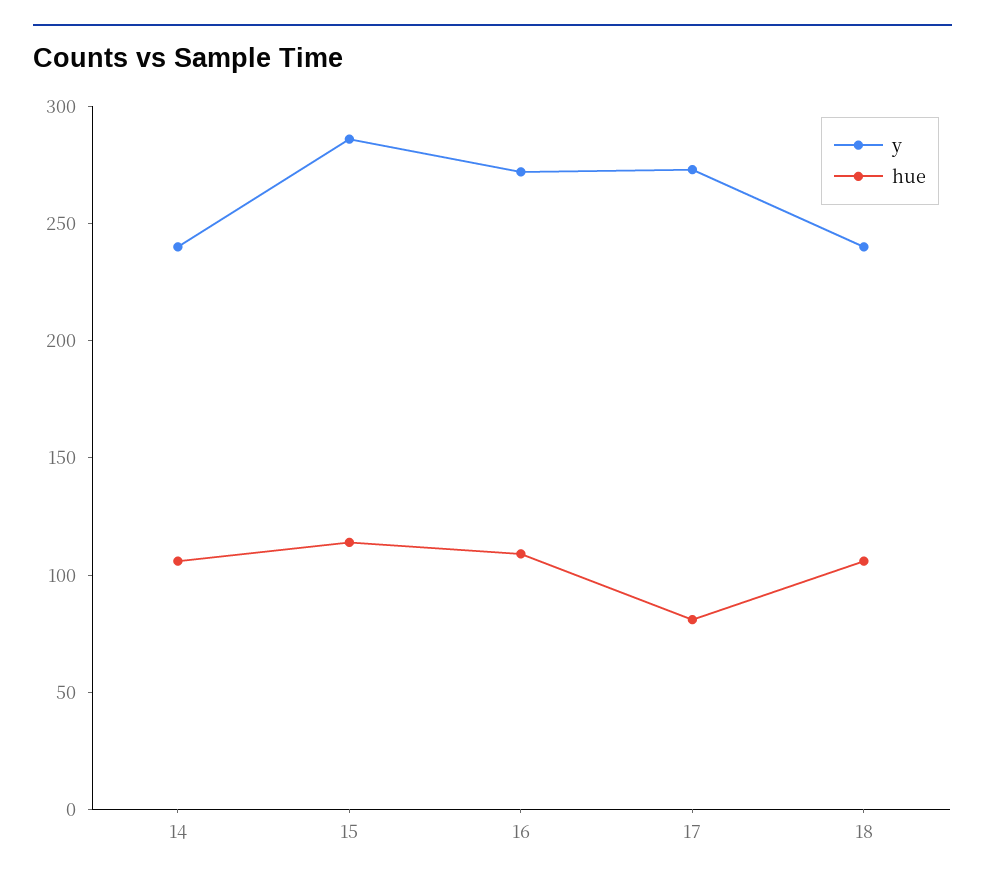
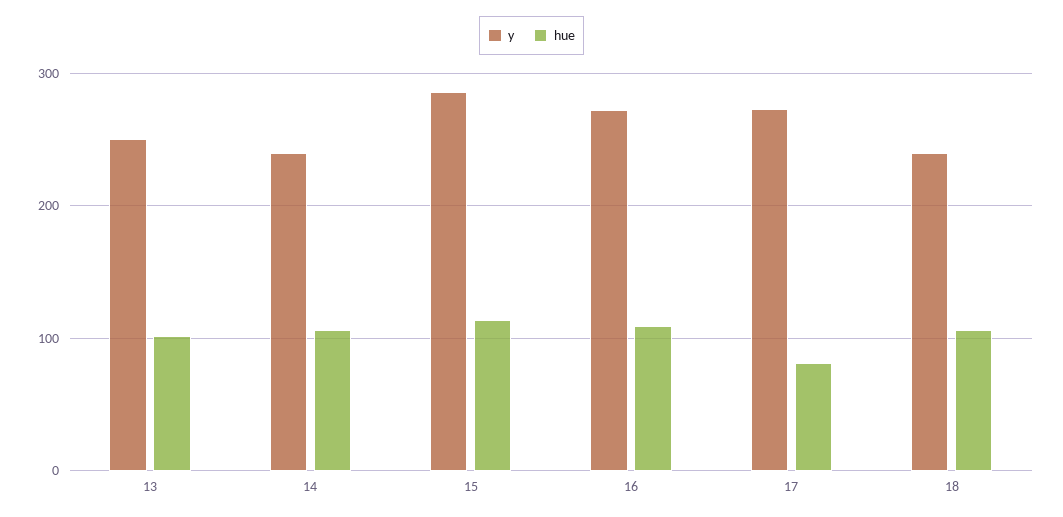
  {
    "y": {
      "14": 240,
      "15": 290,
      "16": 270,
      "17": 270,
-     "18": 240
+     "18": 240,
+     "13": 250
    },
    "hue": {
      "14": 110,
      "15": 110,
      "16": 110,
      "17": 80,
-     "18": 110
+     "18": 110,
+     "13": 100
    }
  }

